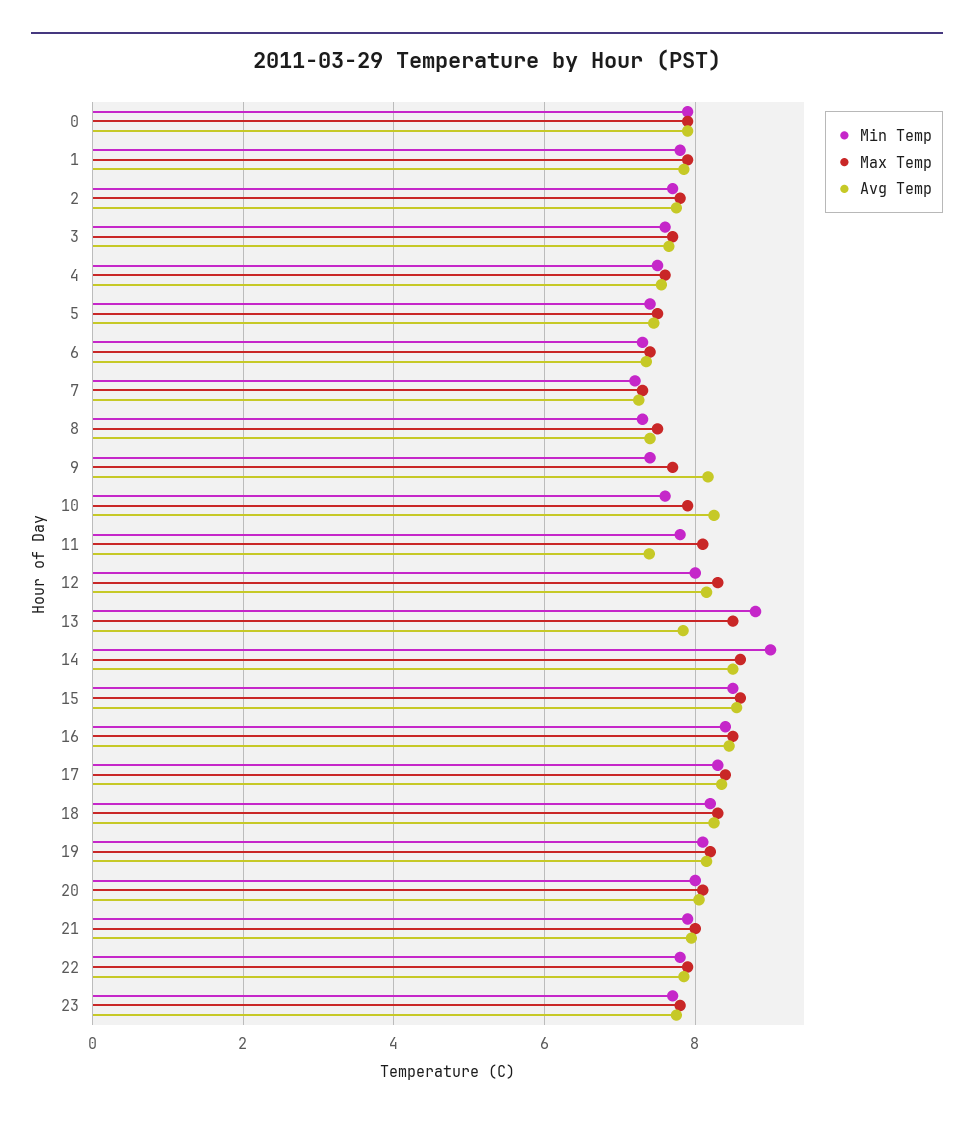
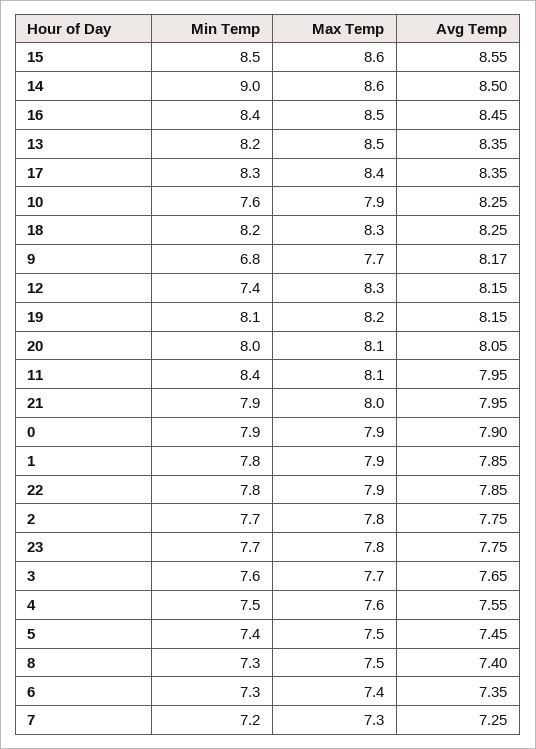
  {
    "Min Temp": {
      "0": 7.9,
      "1": 7.8,
      "2": 7.7,
      "3": 7.6,
      "4": 7.5,
      "5": 7.4,
      "6": 7.3,
      "7": 7.2,
      "8": 7.3,
-     "9": 7.4,
+     "9": 6.8,
      "10": 7.6,
-     "11": 7.8,
+     "11": 8.4,
-     "12": 8,
+     "12": 7.4,
-     "13": 8.8,
+     "13": 8.2,
      "14": 9,
      "15": 8.5,
      "16": 8.4,
      "17": 8.3,
      "18": 8.2,
      "19": 8.1,
      "20": 8,
      "21": 7.9,
      "22": 7.8,
      "23": 7.7
    },
    "Max Temp": {
      "0": 7.9,
      "1": 7.9,
      "2": 7.8,
      "3": 7.7,
      "4": 7.6,
      "5": 7.5,
      "6": 7.4,
      "7": 7.3,
      "8": 7.5,
      "9": 7.7,
      "10": 7.9,
      "11": 8.1,
      "12": 8.3,
      "13": 8.5,
      "14": 8.6,
      "15": 8.6,
      "16": 8.5,
      "17": 8.4,
      "18": 8.3,
      "19": 8.2,
      "20": 8.1,
      "21": 8,
      "22": 7.9,
      "23": 7.8
    },
    "Avg Temp": {
      "0": 7.9,
      "1": 7.85,
      "2": 7.75,
      "3": 7.65,
      "4": 7.55,
      "5": 7.45,
      "6": 7.35,
      "7": 7.25,
      "8": 7.4,
      "9": 8.17,
      "10": 8.25,
-     "11": 7.4,
+     "11": 7.95,
      "12": 8.15,
-     "13": 7.8,
+     "13": 8.35,
      "14": 8.5,
      "15": 8.55,
      "16": 8.45,
      "17": 8.35,
      "18": 8.25,
      "19": 8.15,
      "20": 8.05,
      "21": 7.95,
      "22": 7.85,
      "23": 7.75
    }
  }

